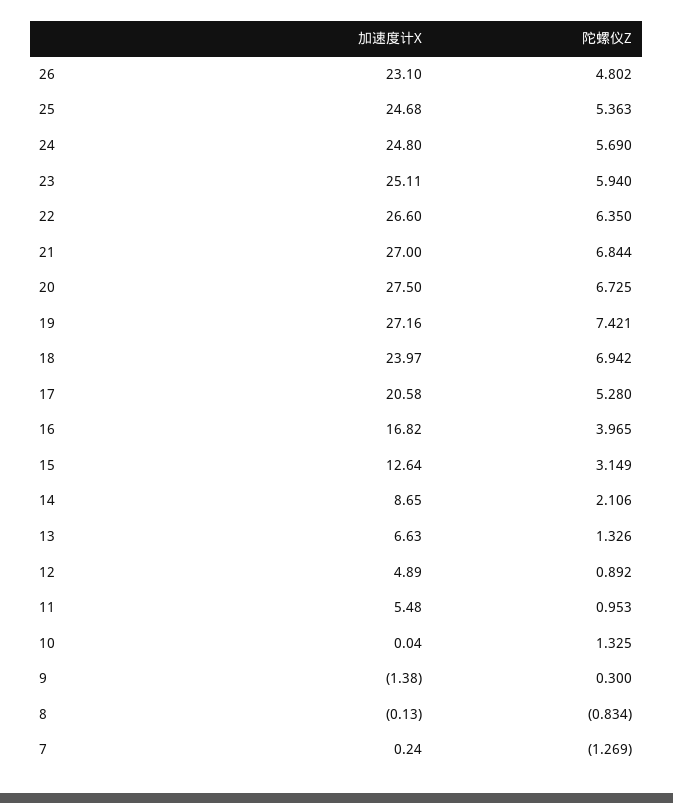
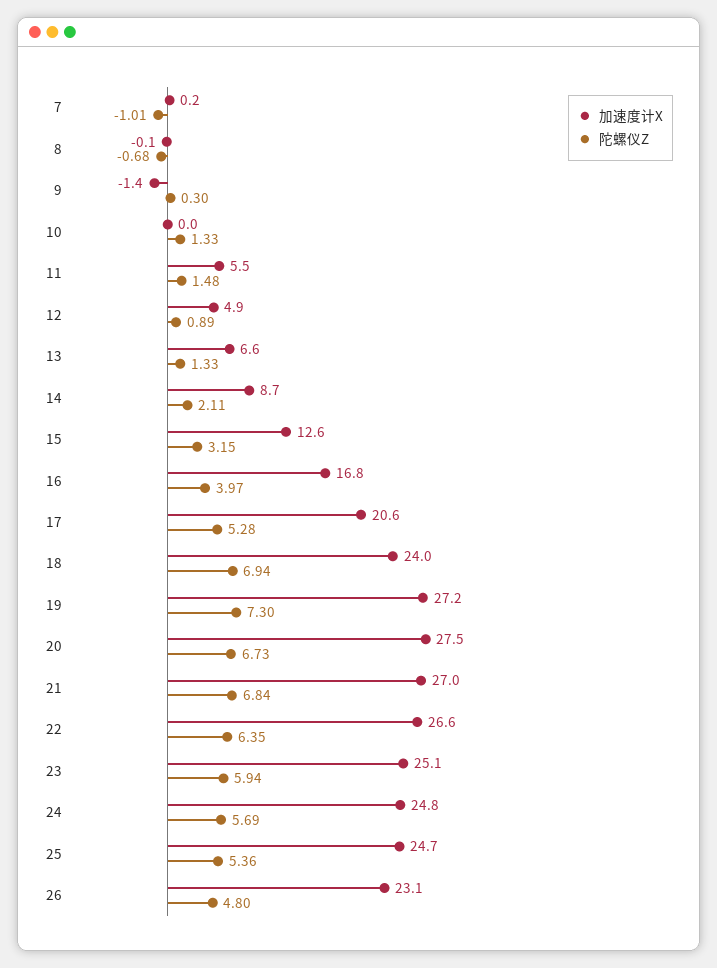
  {
    "加速度计X": {
      "26": 23.1,
      "25": 24.68,
      "24": 24.8,
      "23": 25.11,
      "22": 26.6,
      "21": 27,
      "20": 27.5,
      "19": 27.16,
      "18": 23.97,
      "17": 20.58,
      "16": 16.82,
      "15": 12.64,
      "14": 8.65,
      "13": 6.63,
      "12": 4.89,
      "11": 5.48,
      "10": 0.04,
      "9": -1.38,
      "8": -0.13,
      "7": 0.24
    },
    "陀螺仪Z": {
      "26": 4.802,
      "25": 5.363,
      "24": 5.69,
      "23": 5.94,
      "22": 6.35,
      "21": 6.844,
      "20": 6.725,
-     "19": 7.421,
+     "19": 7.3,
      "18": 6.942,
      "17": 5.28,
      "16": 3.965,
      "15": 3.149,
      "14": 2.106,
      "13": 1.326,
      "12": 0.892,
-     "11": 0.953,
+     "11": 1.48,
      "10": 1.325,
      "9": 0.3,
-     "8": -0.834,
+     "8": -0.68,
-     "7": -1.269
+     "7": -1.01
    }
  }

